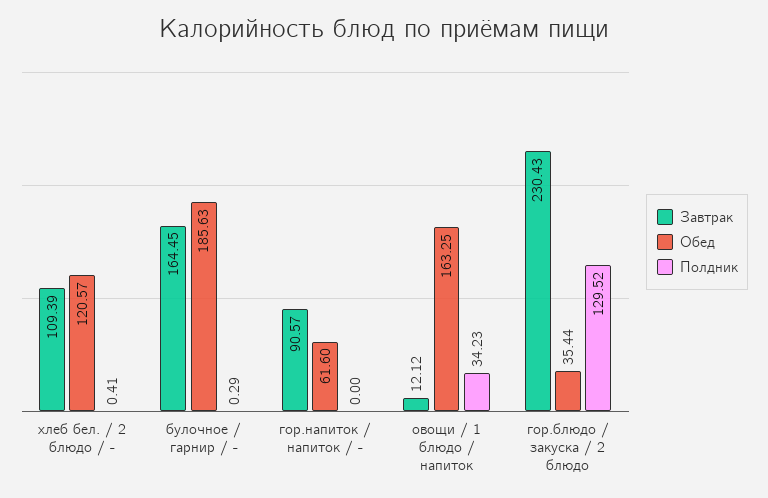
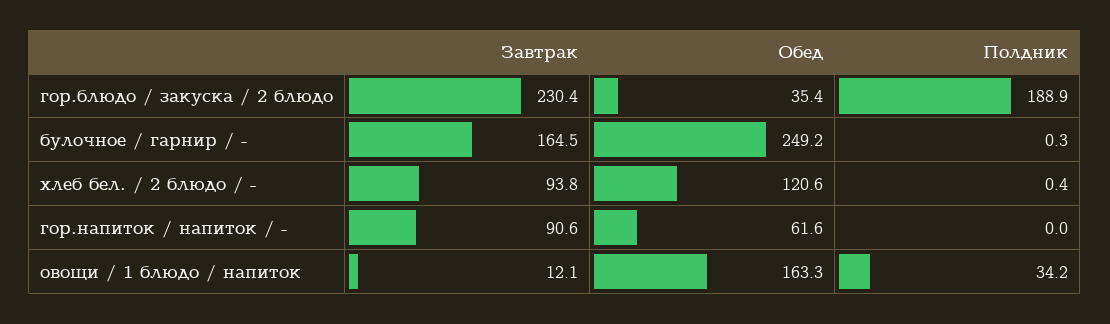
  {
    "Завтрак": {
-     "хлеб бел. / 2 блюдо / -": 109.39,
+     "хлеб бел. / 2 блюдо / -": 93.8,
      "булочное / гарнир / -": 164.45,
      "гор.напиток / напиток / -": 90.57,
      "овощи / 1 блюдо / напиток": 12.12,
      "гор.блюдо / закуска / 2 блюдо": 230.43
    },
    "Обед": {
      "хлеб бел. / 2 блюдо / -": 120.57,
-     "булочное / гарнир / -": 185.63,
+     "булочное / гарнир / -": 249.2,
      "гор.напиток / напиток / -": 61.6,
      "овощи / 1 блюдо / напиток": 163.25,
      "гор.блюдо / закуска / 2 блюдо": 35.44
    },
    "Полдник": {
      "хлеб бел. / 2 блюдо / -": 0.41,
      "булочное / гарнир / -": 0.29,
      "гор.напиток / напиток / -": 0,
      "овощи / 1 блюдо / напиток": 34.23,
-     "гор.блюдо / закуска / 2 блюдо": 129.52
+     "гор.блюдо / закуска / 2 блюдо": 188.9
    }
  }

